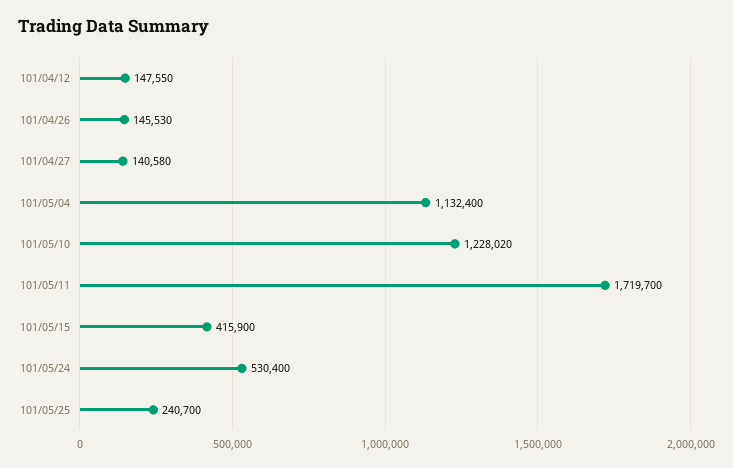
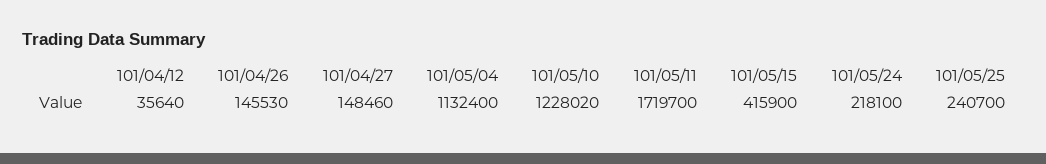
  {
-   "101/04/12": 147550,
+   "101/04/12": 35640,
    "101/04/26": 145530,
-   "101/04/27": 140580,
+   "101/04/27": 148460,
    "101/05/04": 1132400,
    "101/05/10": 1228020,
    "101/05/11": 1719700,
    "101/05/15": 415900,
-   "101/05/24": 530400,
+   "101/05/24": 218100,
    "101/05/25": 240700
  }

